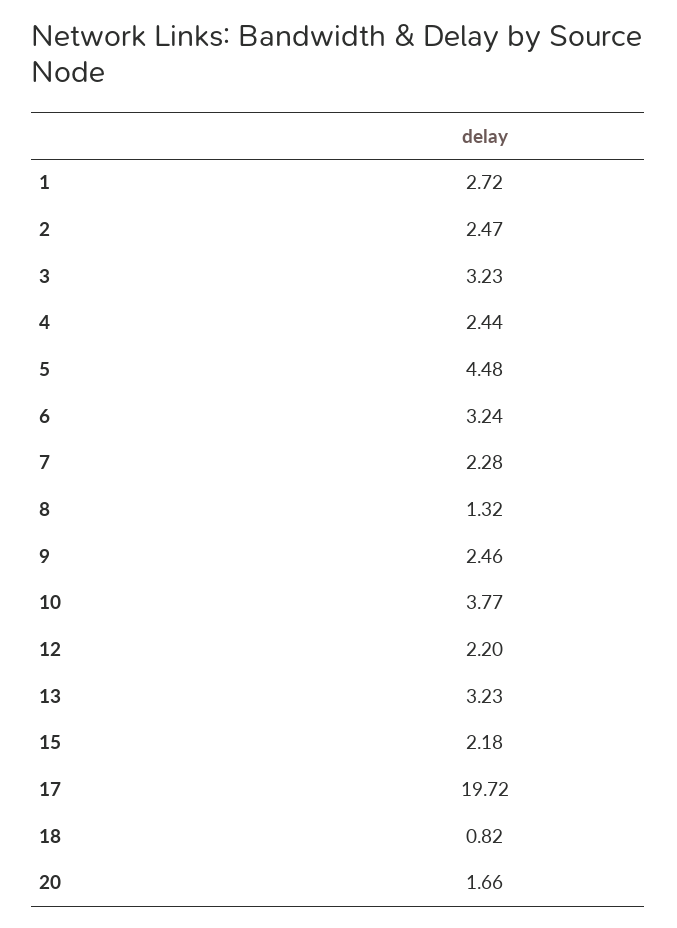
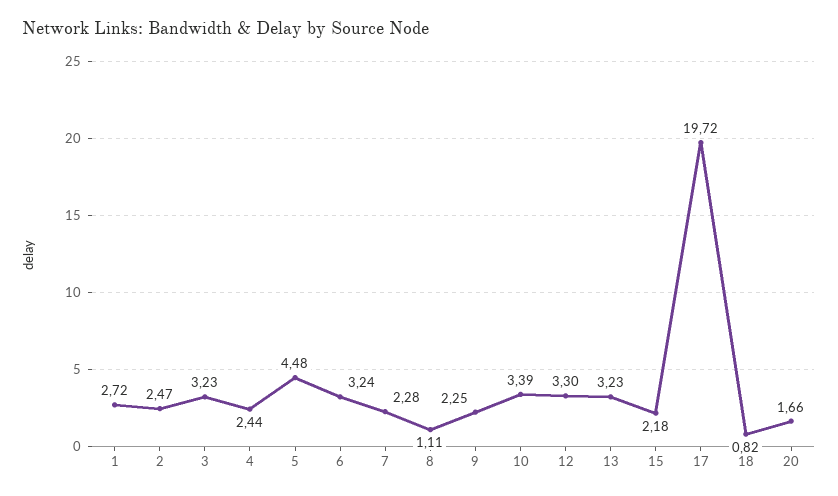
  {
    "1": 2.72,
    "2": 2.47,
    "3": 3.23,
    "4": 2.44,
    "5": 4.48,
    "6": 3.24,
    "7": 2.28,
-   "8": 1.32,
+   "8": 1.11,
-   "9": 2.46,
+   "9": 2.25,
-   "10": 3.77,
+   "10": 3.39,
-   "12": 2.2,
+   "12": 3.3,
    "13": 3.23,
    "15": 2.18,
    "17": 19.72,
    "18": 0.82,
    "20": 1.66
  }

